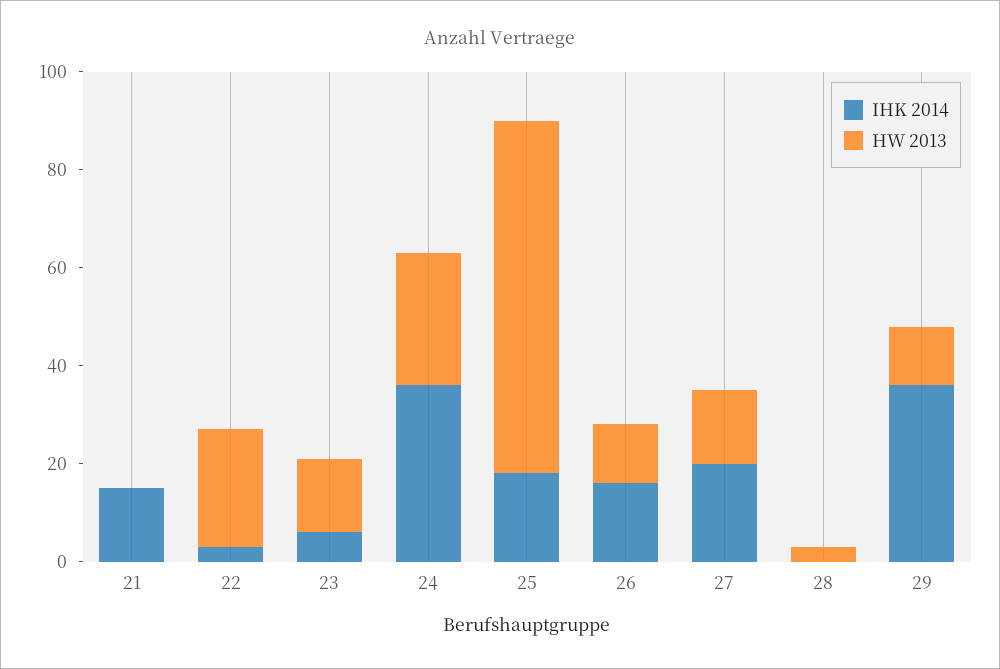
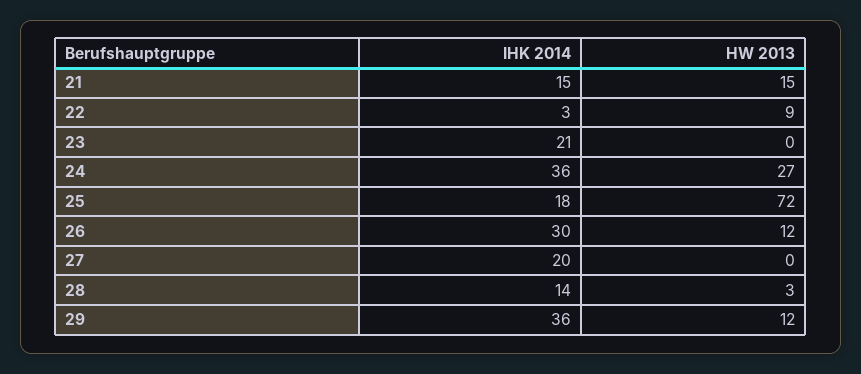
  {
    "IHK 2014": {
      "21": 15,
      "22": 3,
-     "23": 5,
+     "23": 21,
      "24": 36,
      "25": 18,
-     "26": 15,
+     "26": 30,
      "27": 20,
-     "28": 0,
+     "28": 14,
      "29": 36
    },
    "HW 2013": {
-     "21": 0,
+     "21": 15,
-     "22": 25,
+     "22": 9,
-     "23": 15,
+     "23": 0,
      "24": 27,
      "25": 72,
      "26": 12,
-     "27": 15,
+     "27": 0,
      "28": 3,
      "29": 12
    }
  }

